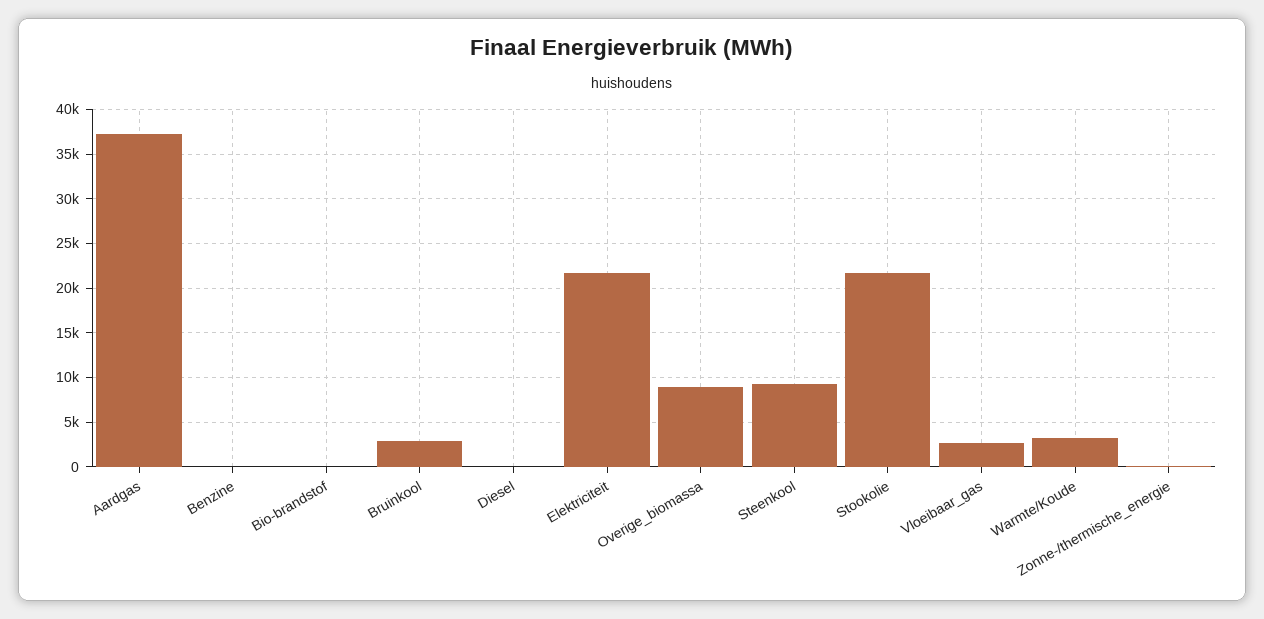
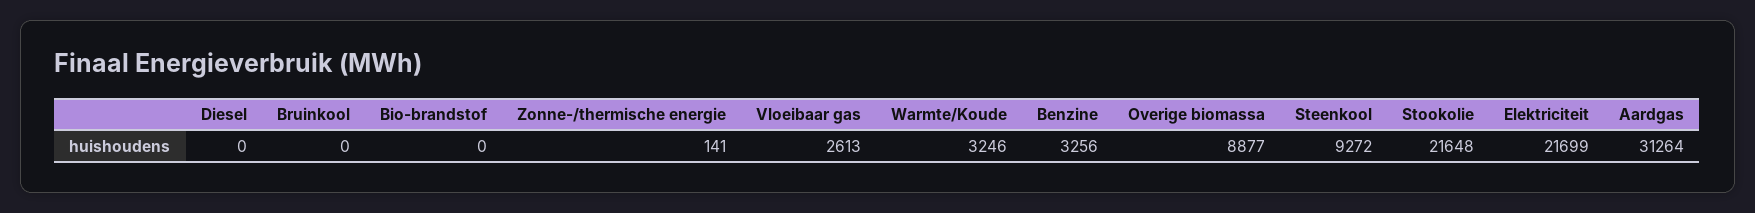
  {
-   "Aardgas": 37000,
+   "Aardgas": 31264,
-   "Benzine": 0,
+   "Benzine": 3256,
    "Bio-brandstof": 0,
-   "Bruinkool": 3000,
+   "Bruinkool": 0,
    "Diesel": 0,
    "Elektriciteit": 21699,
    "Overige_biomassa": 8877,
    "Steenkool": 9272,
    "Stookolie": 21648,
    "Vloeibaar_gas": 2613,
    "Warmte/Koude": 3246,
    "Zonne-/thermische_energie": 141
  }

